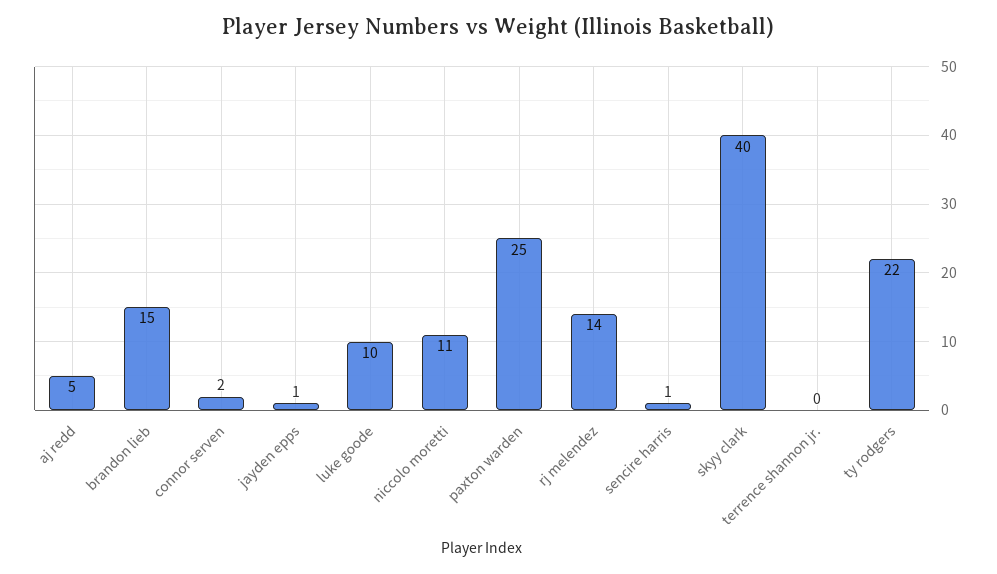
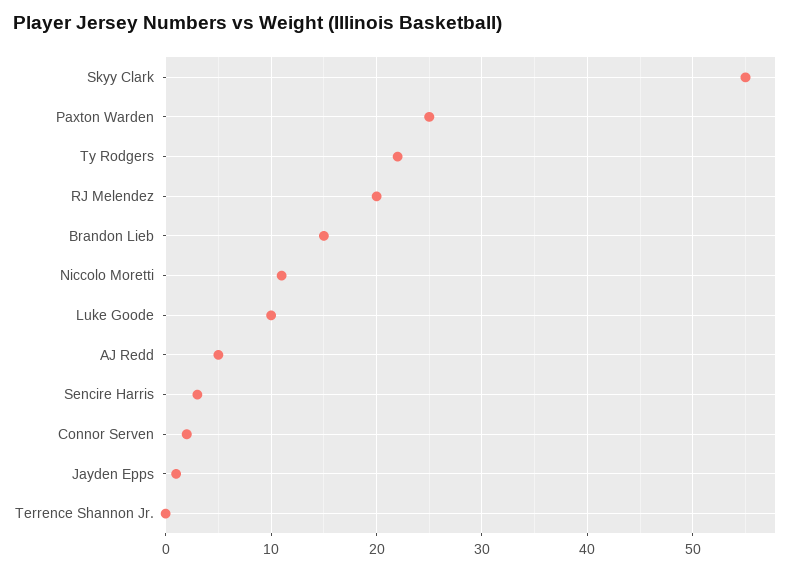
  {
    "aj redd": 5,
    "brandon lieb": 15,
    "connor serven": 2,
    "jayden epps": 1,
    "luke goode": 10,
    "niccolo moretti": 11,
    "paxton warden": 25,
-   "rj melendez": 14,
+   "rj melendez": 20,
-   "sencire harris": 1,
+   "sencire harris": 3,
-   "skyy clark": 40,
+   "skyy clark": 55,
    "terrence shannon jr.": 0,
    "ty rodgers": 22
  }

